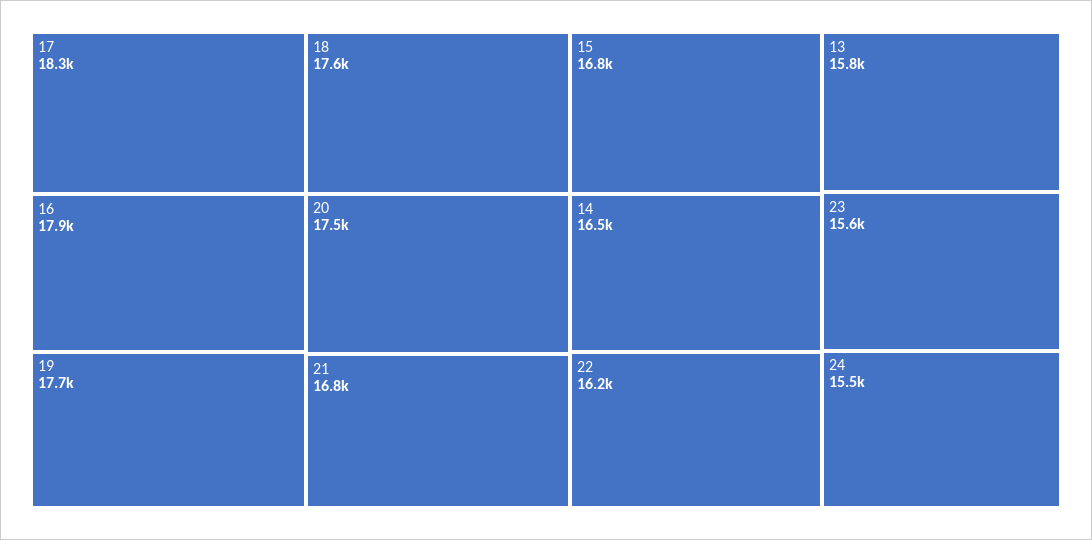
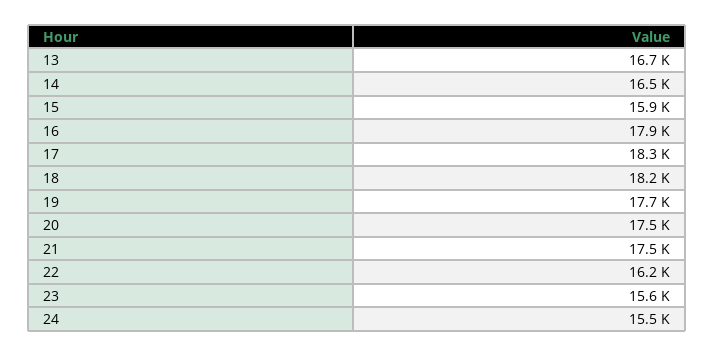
  {
    "17": 18300,
    "16": 17900,
    "19": 17700,
-   "18": 17600,
+   "18": 18200,
    "20": 17500,
-   "21": 16800,
+   "21": 17500,
-   "15": 16800,
+   "15": 15900,
    "14": 16500,
    "22": 16200,
-   "13": 15800,
+   "13": 16700,
    "23": 15600,
    "24": 15500
  }

